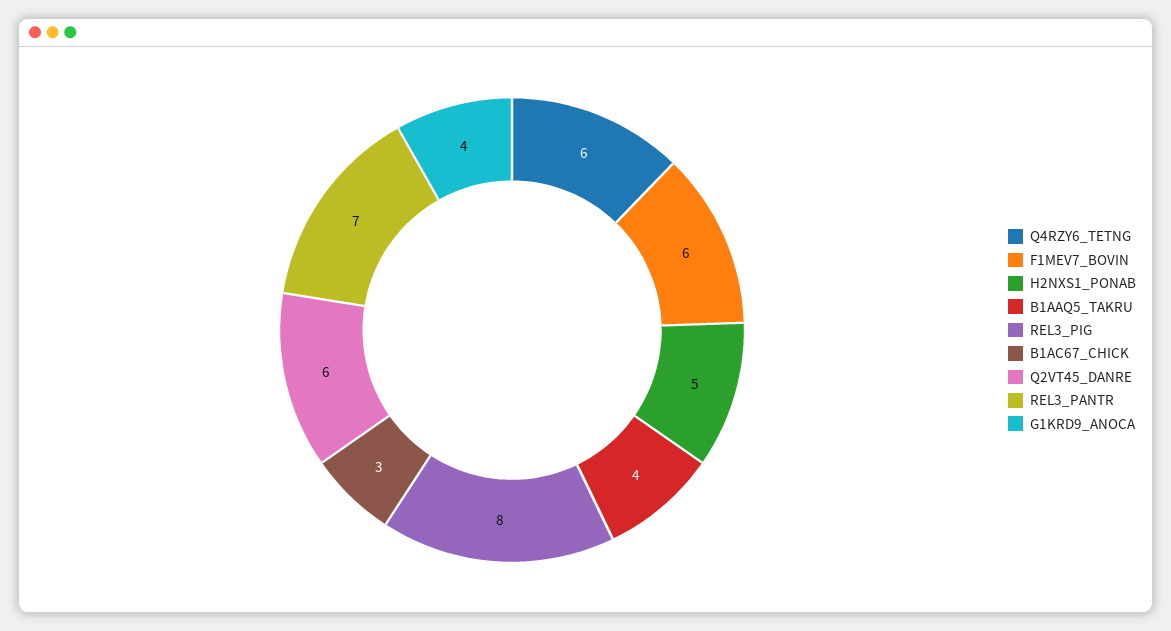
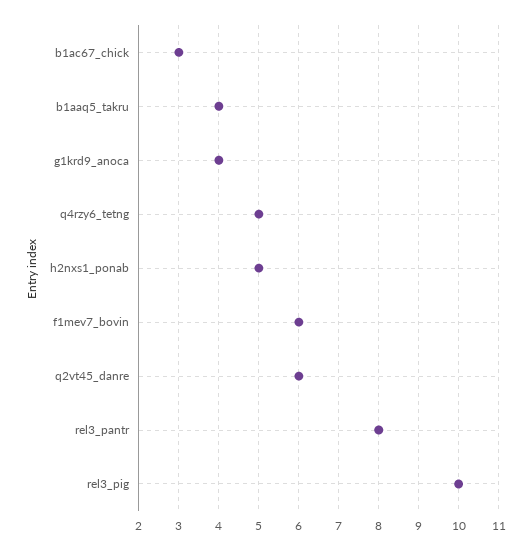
  {
-   "Q4RZY6_TETNG": 6,
+   "Q4RZY6_TETNG": 5,
    "F1MEV7_BOVIN": 6,
    "H2NXS1_PONAB": 5,
    "B1AAQ5_TAKRU": 4,
-   "REL3_PIG": 8,
+   "REL3_PIG": 10,
    "B1AC67_CHICK": 3,
    "Q2VT45_DANRE": 6,
-   "REL3_PANTR": 7,
+   "REL3_PANTR": 8,
    "G1KRD9_ANOCA": 4
  }

